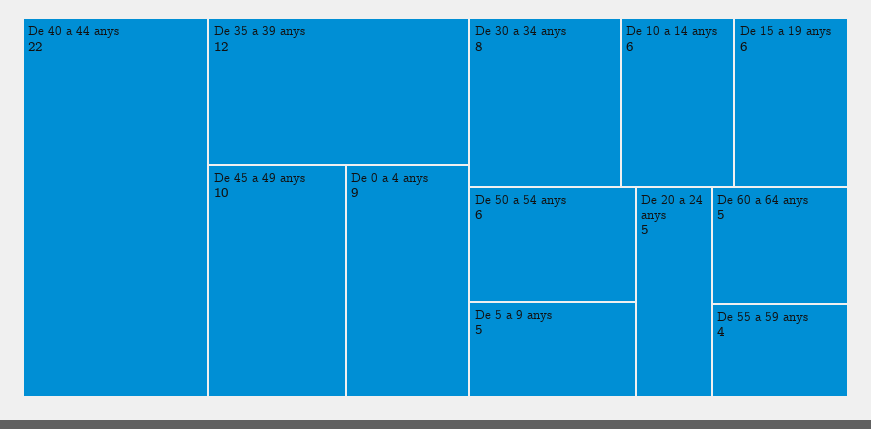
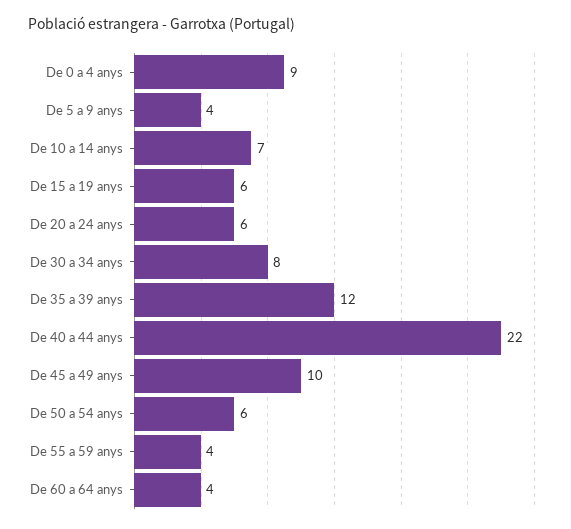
  {
    "De 40 a 44 anys": 22,
    "De 35 a 39 anys": 12,
    "De 45 a 49 anys": 10,
    "De 0 a 4 anys": 9,
    "De 30 a 34 anys": 8,
-   "De 10 a 14 anys": 6,
+   "De 10 a 14 anys": 7,
    "De 15 a 19 anys": 6,
    "De 50 a 54 anys": 6,
-   "De 5 a 9 anys": 5,
+   "De 5 a 9 anys": 4,
-   "De 20 a 24 anys": 5,
+   "De 20 a 24 anys": 6,
-   "De 60 a 64 anys": 5,
+   "De 60 a 64 anys": 4,
    "De 55 a 59 anys": 4
  }

